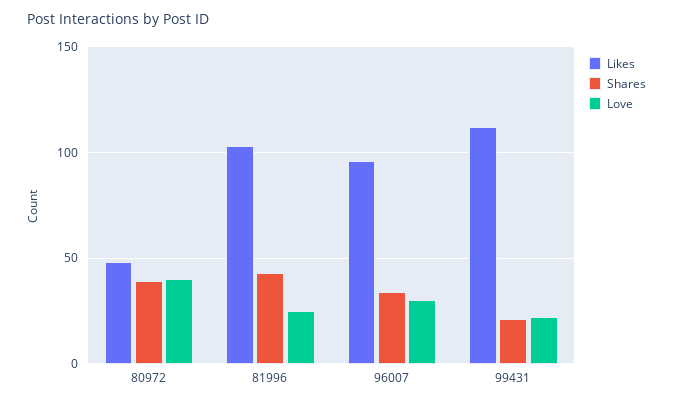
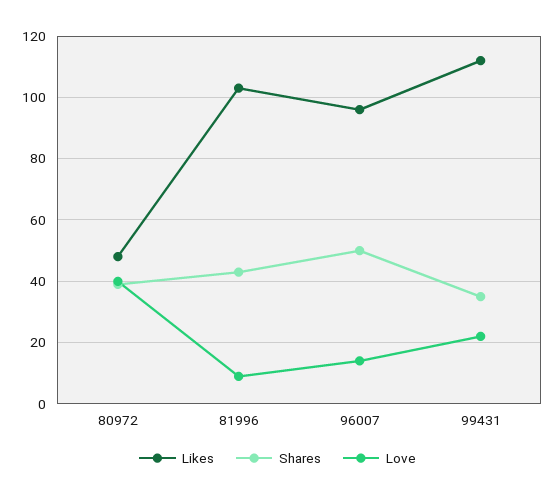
  {
    "Likes": {
      "80972": 50,
      "81996": 105,
      "96007": 95,
      "99431": 110
    },
    "Shares": {
      "80972": 40,
      "81996": 45,
-     "96007": 35,
+     "96007": 50,
-     "99431": 20
+     "99431": 35
    },
    "Love": {
      "80972": 40,
-     "81996": 25,
+     "81996": 10,
-     "96007": 30,
+     "96007": 15,
      "99431": 20
    }
  }

